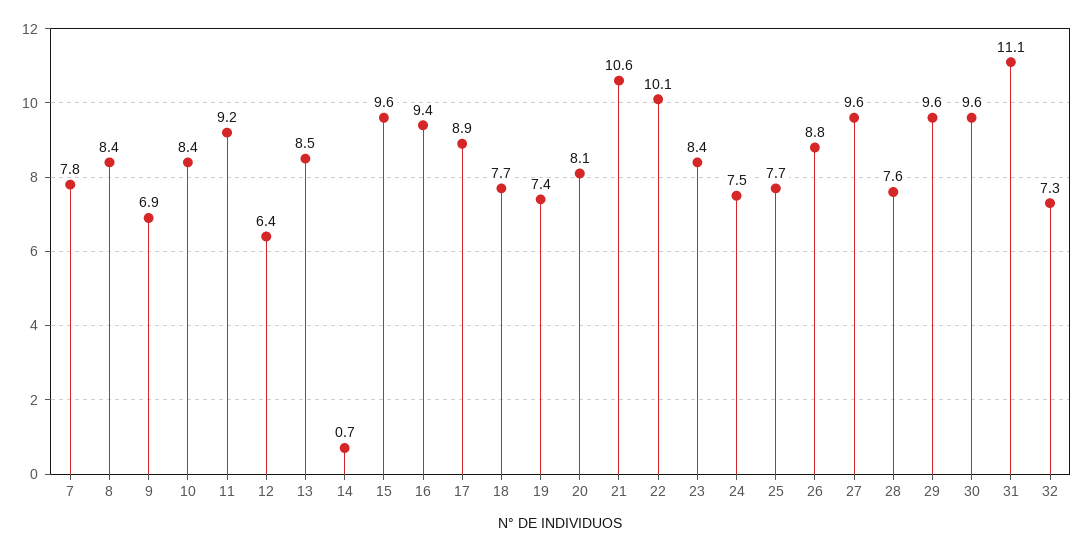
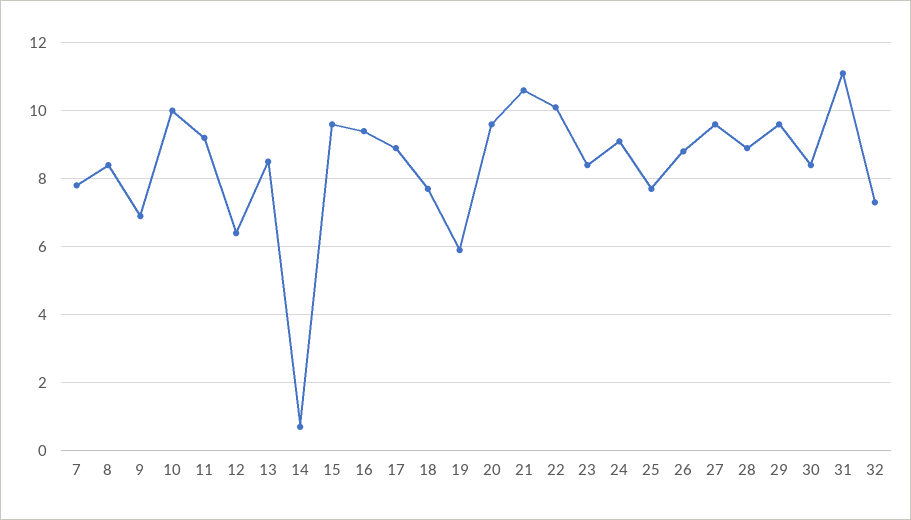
  {
    "7": 7.8,
    "8": 8.4,
    "9": 6.9,
-   "10": 8.4,
+   "10": 10,
    "11": 9.2,
    "12": 6.4,
    "13": 8.5,
    "14": 0.7,
    "15": 9.6,
    "16": 9.4,
    "17": 8.9,
    "18": 7.7,
-   "19": 7.4,
+   "19": 6,
-   "20": 8.1,
+   "20": 9.5,
    "21": 10.6,
    "22": 10.1,
    "23": 8.4,
-   "24": 7.5,
+   "24": 9,
    "25": 7.7,
    "26": 8.8,
    "27": 9.6,
-   "28": 7.6,
+   "28": 9,
    "29": 9.6,
-   "30": 9.6,
+   "30": 8.5,
    "31": 11.1,
    "32": 7.3
  }

